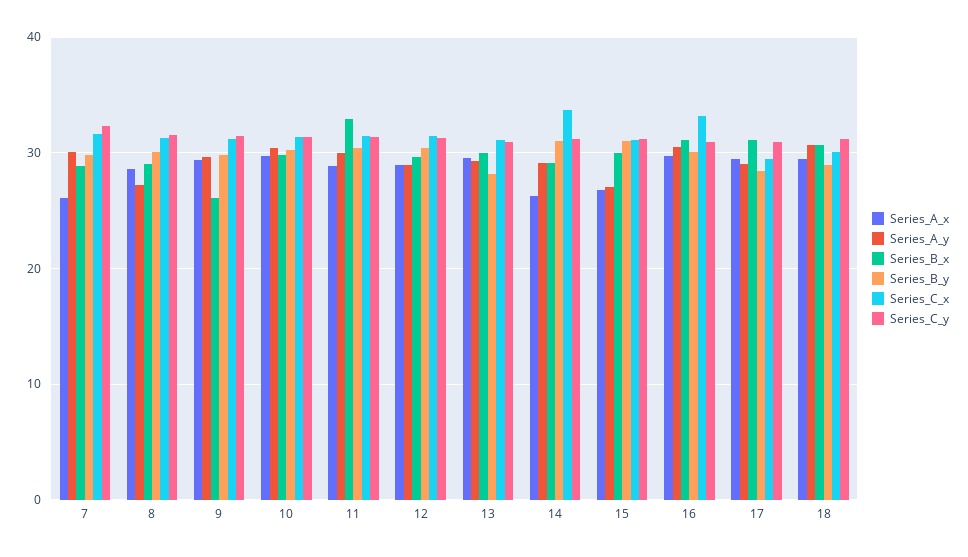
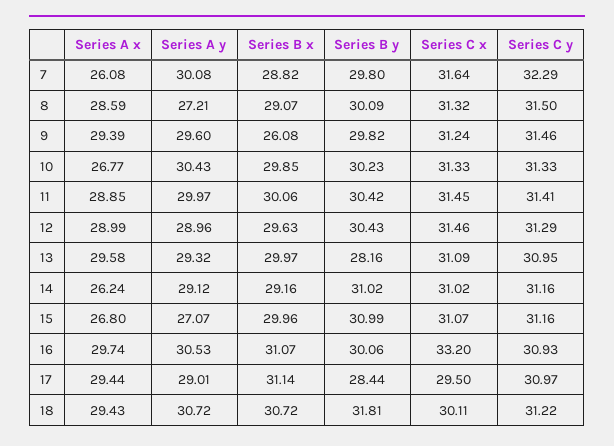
  {
    "Series_A_x": {
      "7": 26.08,
      "8": 28.59,
      "9": 29.39,
-     "10": 30,
+     "10": 26.77,
      "11": 28.85,
      "12": 28.99,
      "13": 29.58,
      "14": 26.24,
      "15": 26.8,
      "16": 29.74,
      "17": 29.44,
      "18": 29.43
    },
    "Series_A_y": {
      "7": 30.08,
      "8": 27.21,
      "9": 29.6,
      "10": 30.43,
      "11": 29.97,
      "12": 28.96,
      "13": 29.32,
      "14": 29.12,
      "15": 27.07,
      "16": 30.53,
      "17": 29.01,
      "18": 30.72
    },
    "Series_B_x": {
      "7": 28.82,
      "8": 29.07,
      "9": 26.08,
      "10": 29.85,
-     "11": 33,
+     "11": 30.06,
      "12": 29.63,
      "13": 29.97,
      "14": 29.16,
      "15": 29.96,
      "16": 31.07,
      "17": 31.14,
      "18": 30.72
    },
    "Series_B_y": {
      "7": 29.8,
      "8": 30.09,
      "9": 29.82,
      "10": 30.23,
      "11": 30.42,
      "12": 30.43,
      "13": 28.16,
      "14": 31.02,
      "15": 30.99,
      "16": 30.06,
      "17": 28.44,
-     "18": 29
+     "18": 31.81
    },
    "Series_C_x": {
      "7": 31.64,
      "8": 31.32,
      "9": 31.24,
      "10": 31.33,
      "11": 31.45,
      "12": 31.46,
      "13": 31.09,
-     "14": 34,
+     "14": 31.02,
      "15": 31.07,
      "16": 33.2,
      "17": 29.5,
      "18": 30.11
    },
    "Series_C_y": {
      "7": 32.29,
      "8": 31.5,
      "9": 31.46,
      "10": 31.33,
      "11": 31.41,
      "12": 31.29,
      "13": 30.95,
      "14": 31.16,
      "15": 31.16,
      "16": 30.93,
      "17": 30.97,
      "18": 31.22
    }
  }

